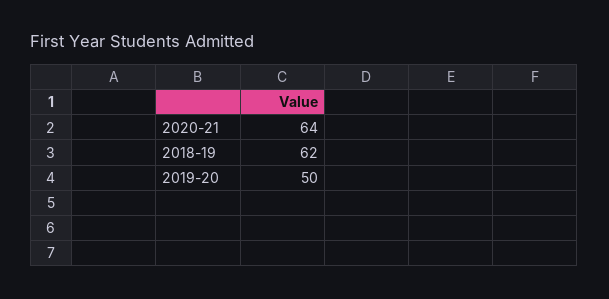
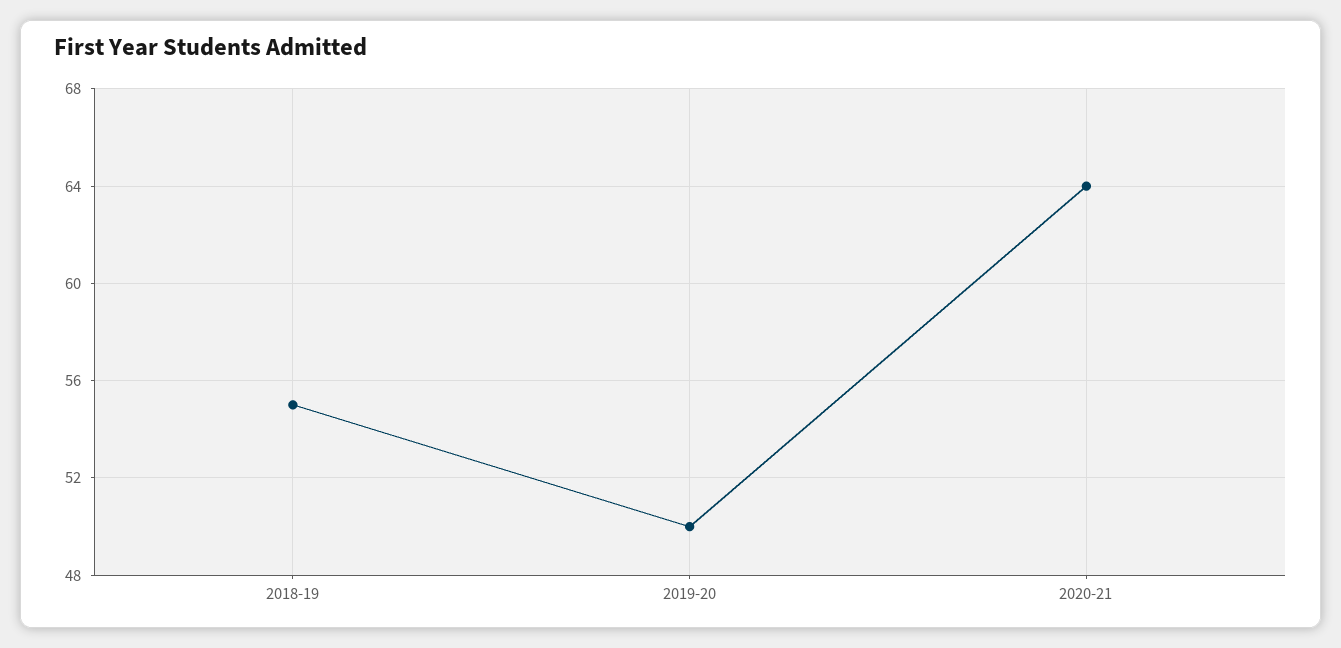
  {
    "2020-21": 64,
-   "2018-19": 62,
+   "2018-19": 55,
    "2019-20": 50
  }

